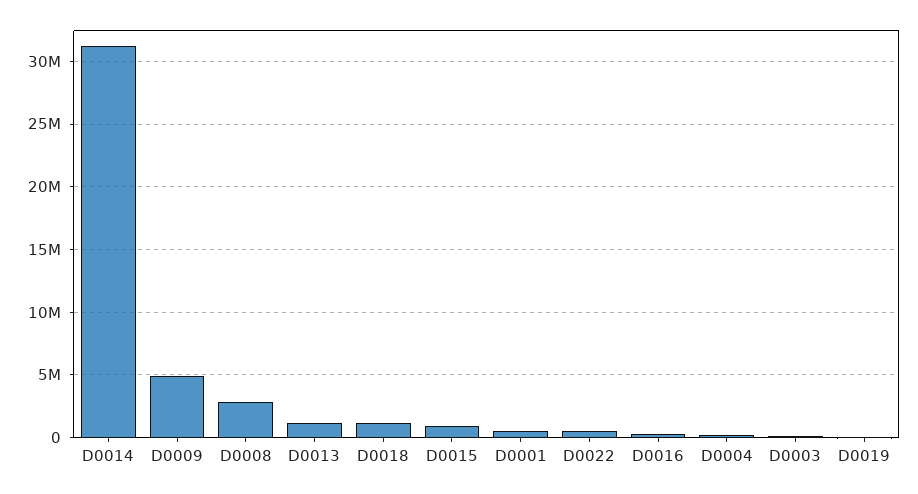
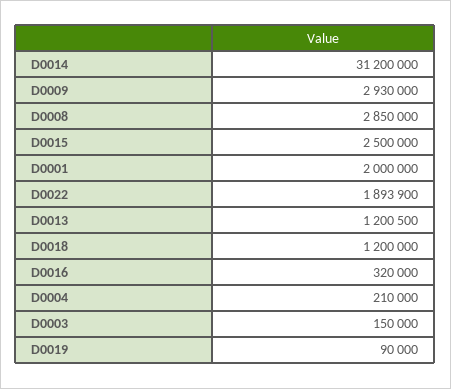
  {
    "D0014": 31200000,
-   "D0009": 5000000,
+   "D0009": 2930000,
    "D0008": 2850000,
    "D0013": 1200500,
    "D0018": 1200000,
-   "D0015": 1000000,
+   "D0015": 2500000,
-   "D0001": 500000,
+   "D0001": 2000000,
-   "D0022": 500000,
+   "D0022": 1893900,
    "D0016": 320000,
    "D0004": 210000,
    "D0003": 150000,
    "D0019": 90000
  }

